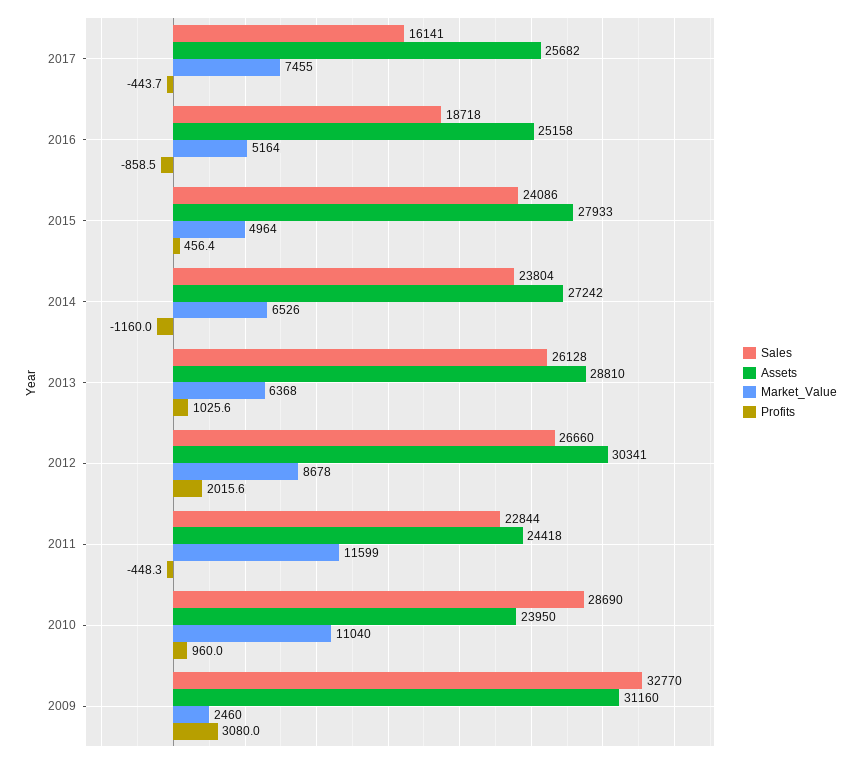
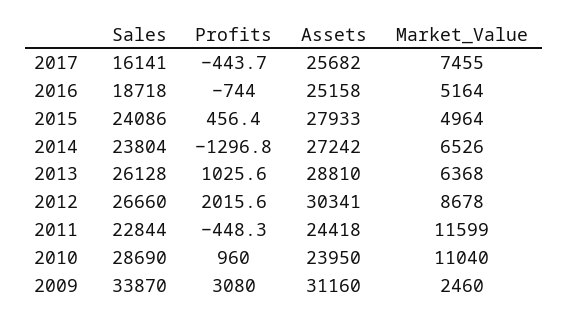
  {
    "Sales": {
      "2017": 16141,
      "2016": 18718,
      "2015": 24086,
      "2014": 23804,
      "2013": 26128,
      "2012": 26660,
      "2011": 22844,
      "2010": 28690,
-     "2009": 32770
+     "2009": 33870
    },
    "Assets": {
      "2017": 25682,
      "2016": 25158,
      "2015": 27933,
      "2014": 27242,
      "2013": 28810,
      "2012": 30341,
      "2011": 24418,
      "2010": 23950,
      "2009": 31160
    },
    "Market_Value": {
      "2017": 7455,
      "2016": 5164,
      "2015": 4964,
      "2014": 6526,
      "2013": 6368,
      "2012": 8678,
      "2011": 11599,
      "2010": 11040,
      "2009": 2460
    },
    "Profits": {
      "2017": -443.7,
-     "2016": -858.5,
+     "2016": -744,
      "2015": 456.4,
-     "2014": -1160,
+     "2014": -1296.8,
      "2013": 1025.6,
      "2012": 2015.6,
      "2011": -448.3,
      "2010": 960,
      "2009": 3080
    }
  }

